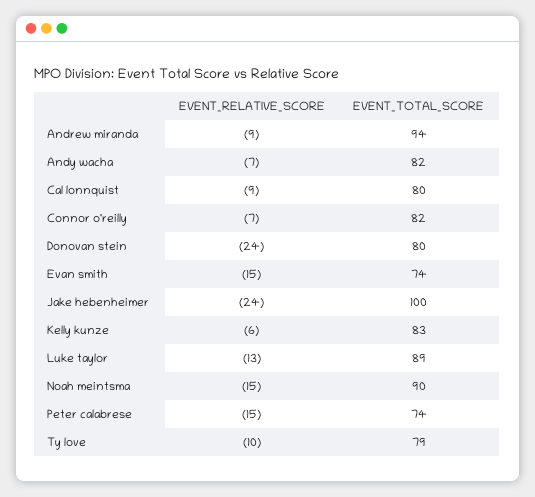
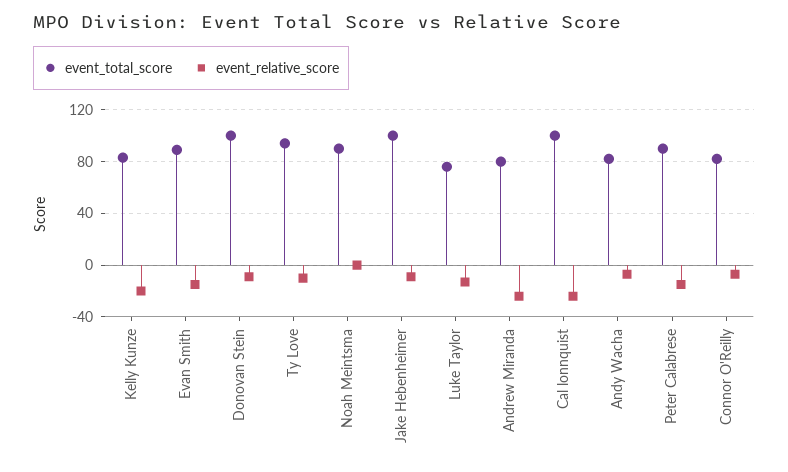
  {
    "EVENT_RELATIVE_SCORE": {
-     "Andrew miranda": -9,
+     "Andrew miranda": -25,
      "Andy wacha": -7,
-     "Cal lonnquist": -9,
+     "Cal lonnquist": -25,
      "Connor o'reilly": -7,
-     "Donovan stein": -24,
+     "Donovan stein": -10,
      "Evan smith": -15,
-     "Jake hebenheimer": -24,
+     "Jake hebenheimer": -10,
-     "Kelly kunze": -6,
+     "Kelly kunze": -20,
      "Luke taylor": -13,
-     "Noah meintsma": -15,
+     "Noah meintsma": 0,
      "Peter calabrese": -15,
      "Ty love": -10
    },
    "EVENT_TOTAL_SCORE": {
-     "Andrew miranda": 94,
+     "Andrew miranda": 80,
      "Andy wacha": 82,
-     "Cal lonnquist": 80,
+     "Cal lonnquist": 100,
      "Connor o'reilly": 82,
-     "Donovan stein": 80,
+     "Donovan stein": 100,
-     "Evan smith": 74,
+     "Evan smith": 90,
      "Jake hebenheimer": 100,
      "Kelly kunze": 83,
-     "Luke taylor": 89,
+     "Luke taylor": 75,
      "Noah meintsma": 90,
-     "Peter calabrese": 74,
+     "Peter calabrese": 90,
-     "Ty love": 79
+     "Ty love": 95
    }
  }

